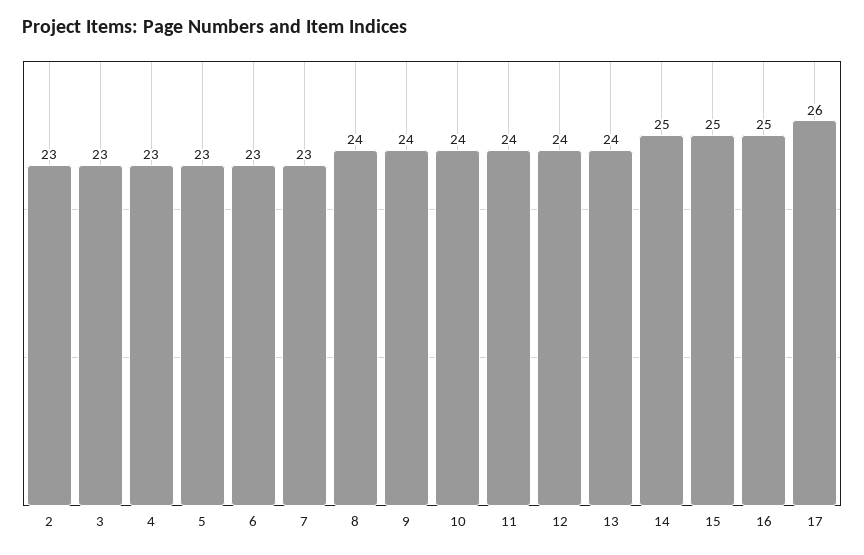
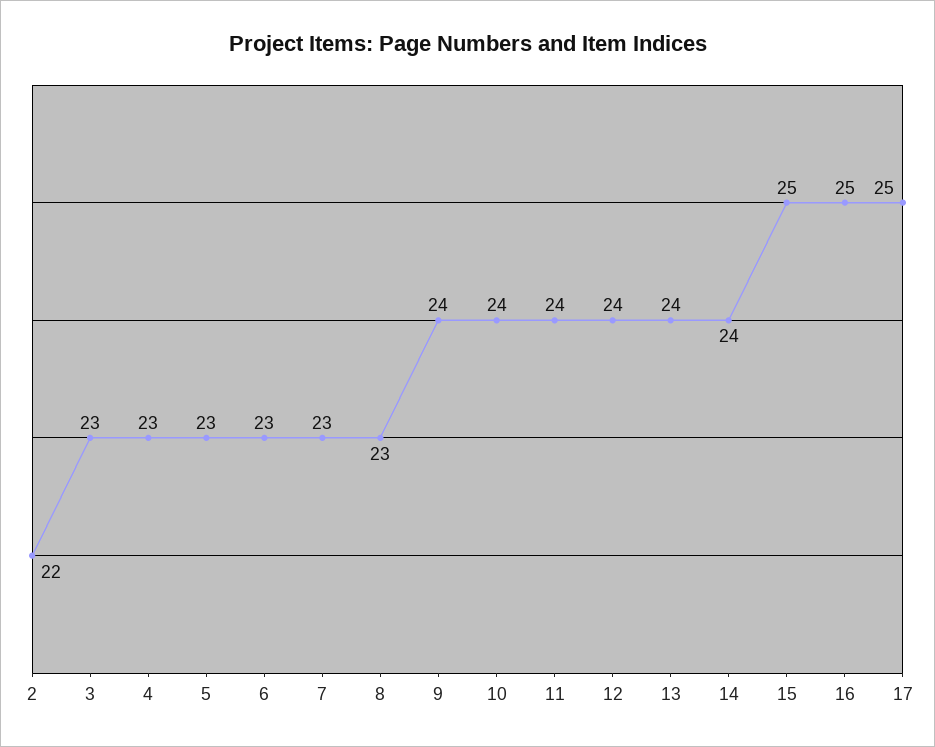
  {
-   "2": 23,
+   "2": 22,
    "3": 23,
    "4": 23,
    "5": 23,
    "6": 23,
    "7": 23,
-   "8": 24,
+   "8": 23,
    "9": 24,
    "10": 24,
    "11": 24,
    "12": 24,
    "13": 24,
-   "14": 25,
+   "14": 24,
    "15": 25,
    "16": 25,
-   "17": 26
+   "17": 25
  }

